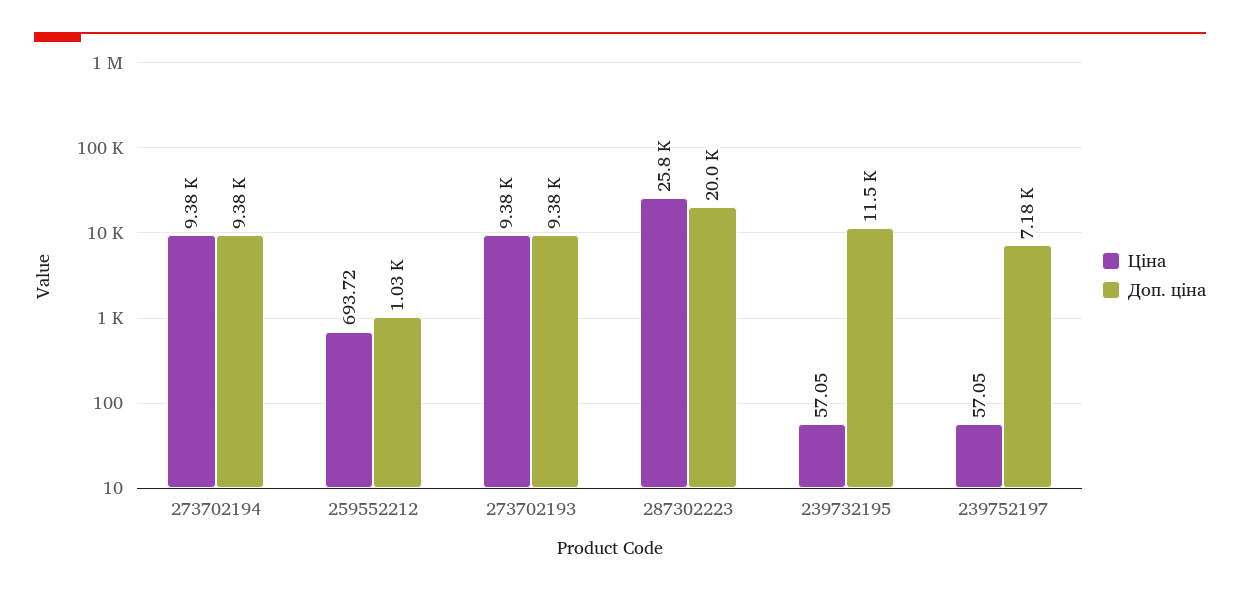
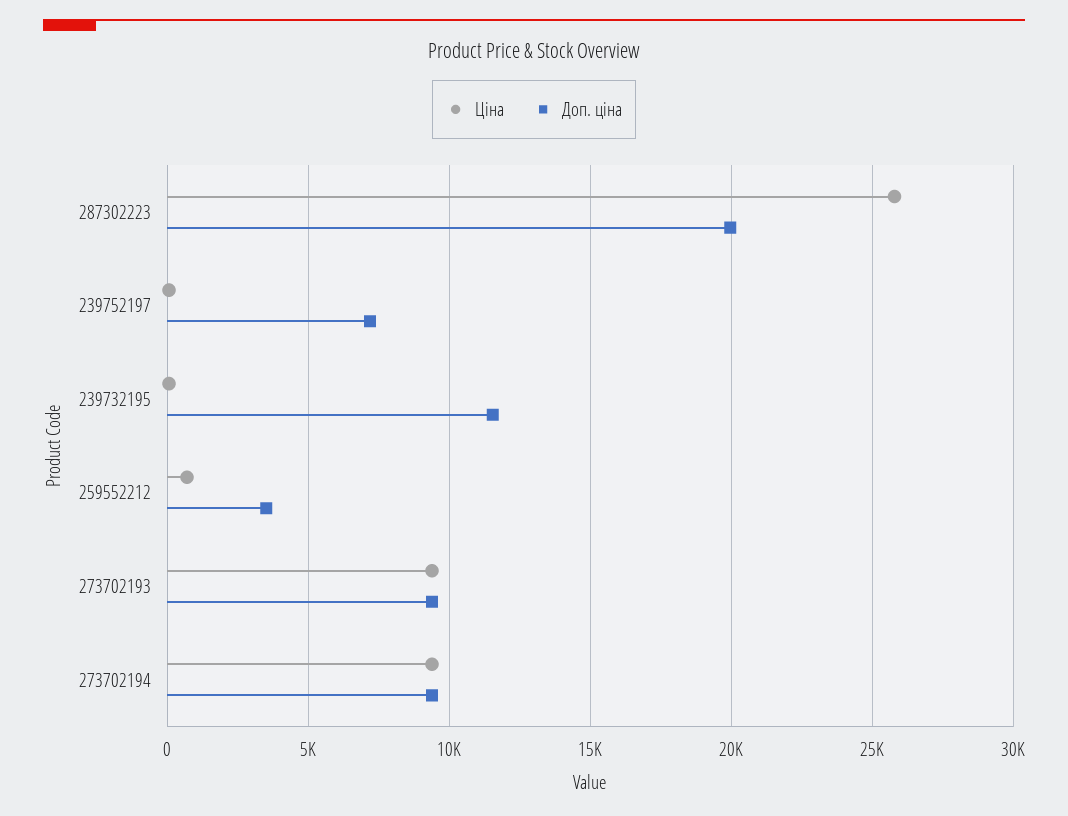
  {
    "Ціна": {
      "273702194": 9380,
      "259552212": 693.72,
      "273702193": 9380,
      "287302223": 25800,
      "239732195": 57.05,
      "239752197": 57.05
    },
    "Доп. ціна": {
      "273702194": 9380,
-     "259552212": 1030,
+     "259552212": 3500,
      "273702193": 9380,
      "287302223": 20000,
      "239732195": 11500,
      "239752197": 7180
    }
  }

